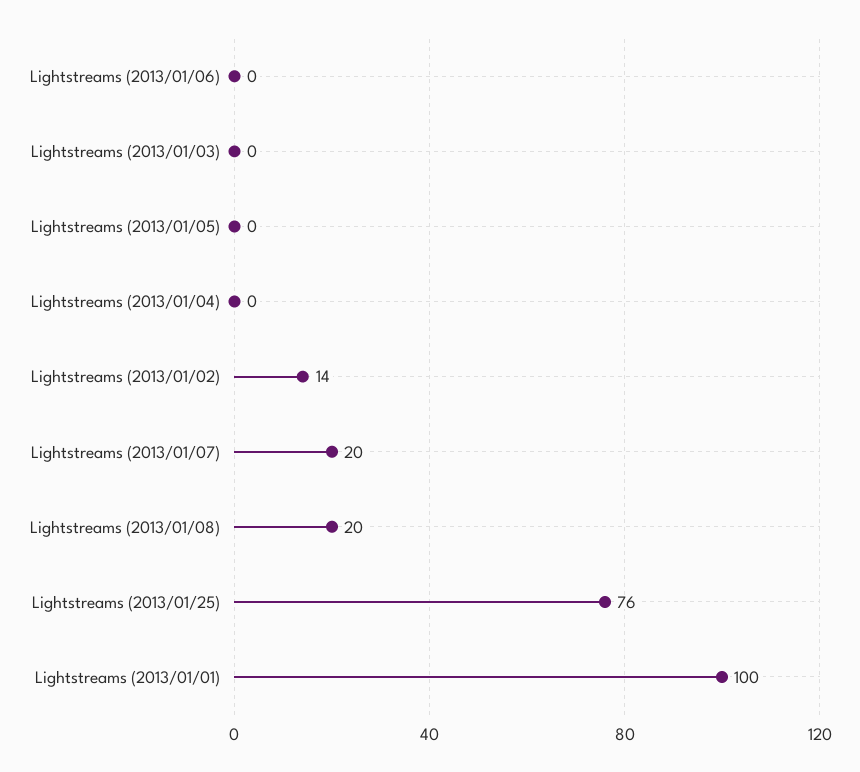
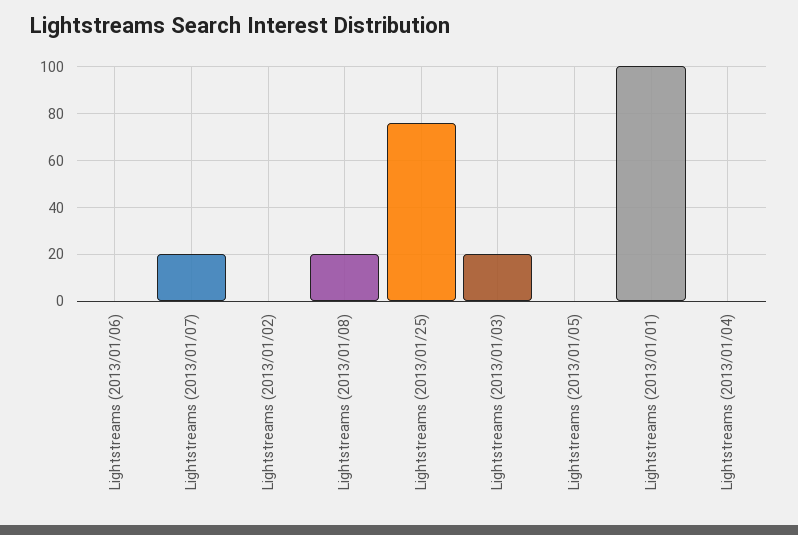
  {
    "Lightstreams (2013/01/06)": 0,
-   "Lightstreams (2013/01/03)": 0,
+   "Lightstreams (2013/01/03)": 20,
    "Lightstreams (2013/01/05)": 0,
    "Lightstreams (2013/01/04)": 0,
-   "Lightstreams (2013/01/02)": 14,
+   "Lightstreams (2013/01/02)": 0,
    "Lightstreams (2013/01/07)": 20,
    "Lightstreams (2013/01/08)": 20,
    "Lightstreams (2013/01/25)": 76,
    "Lightstreams (2013/01/01)": 100
  }

